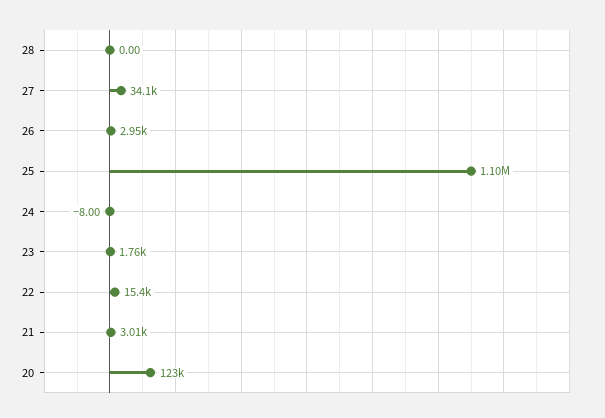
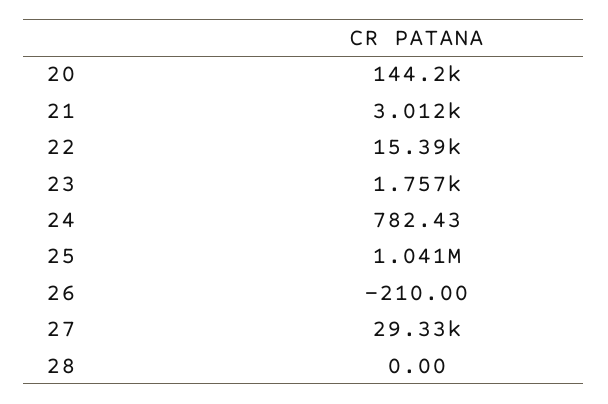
  {
    "28": 0,
-   "27": 34100,
+   "27": 29330,
-   "26": 2950,
+   "26": -210,
-   "25": 1100000,
+   "25": 1041000,
-   "24": -8,
+   "24": 782.43,
    "23": 1757,
    "22": 15390,
    "21": 3012,
-   "20": 123000
+   "20": 144200
  }

